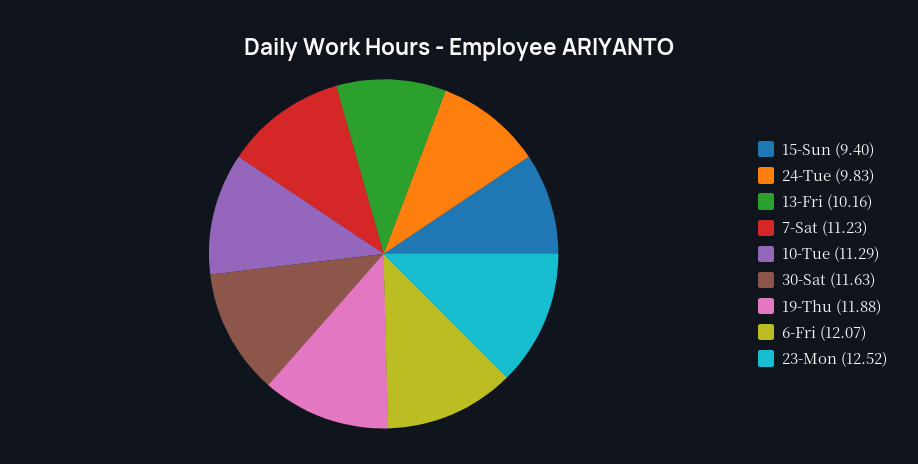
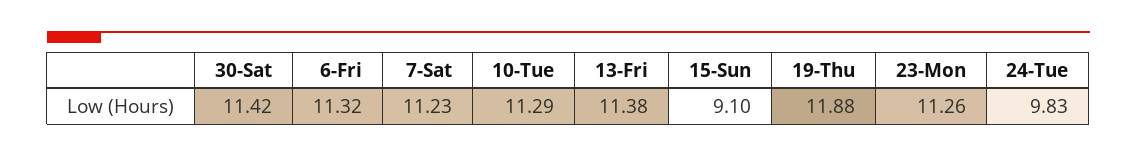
  {
-   "15-Sun": 9.4,
+   "15-Sun": 9.1,
    "24-Tue": 9.83,
-   "13-Fri": 10.16,
+   "13-Fri": 11.38,
    "7-Sat": 11.23,
    "10-Tue": 11.29,
-   "30-Sat": 11.63,
+   "30-Sat": 11.42,
    "19-Thu": 11.88,
-   "6-Fri": 12.07,
+   "6-Fri": 11.32,
-   "23-Mon": 12.52
+   "23-Mon": 11.26
  }

